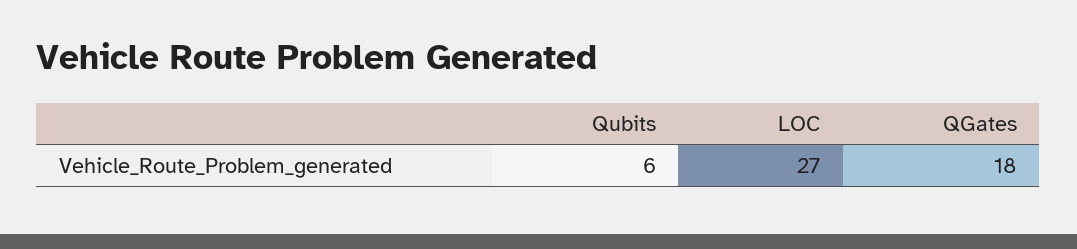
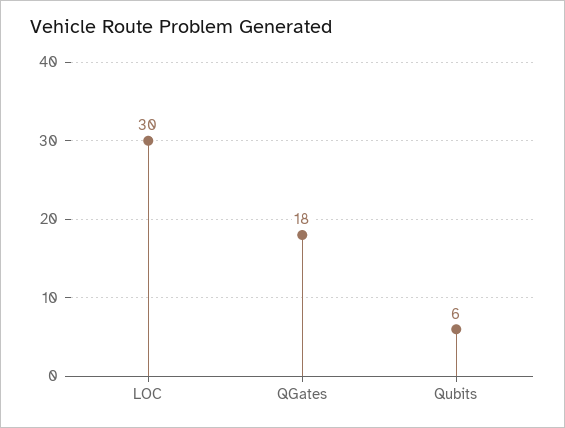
  {
    "Qubits": 6,
-   "LOC": 27,
+   "LOC": 30,
    "QGates": 18
  }

